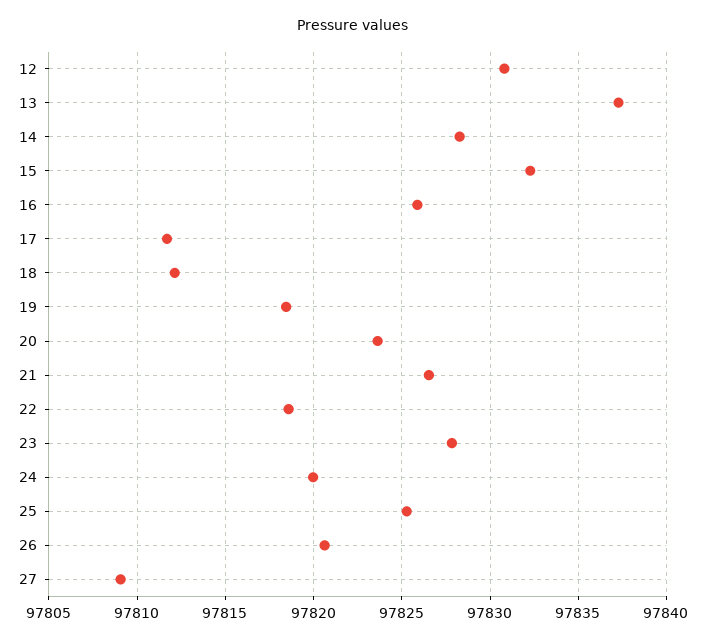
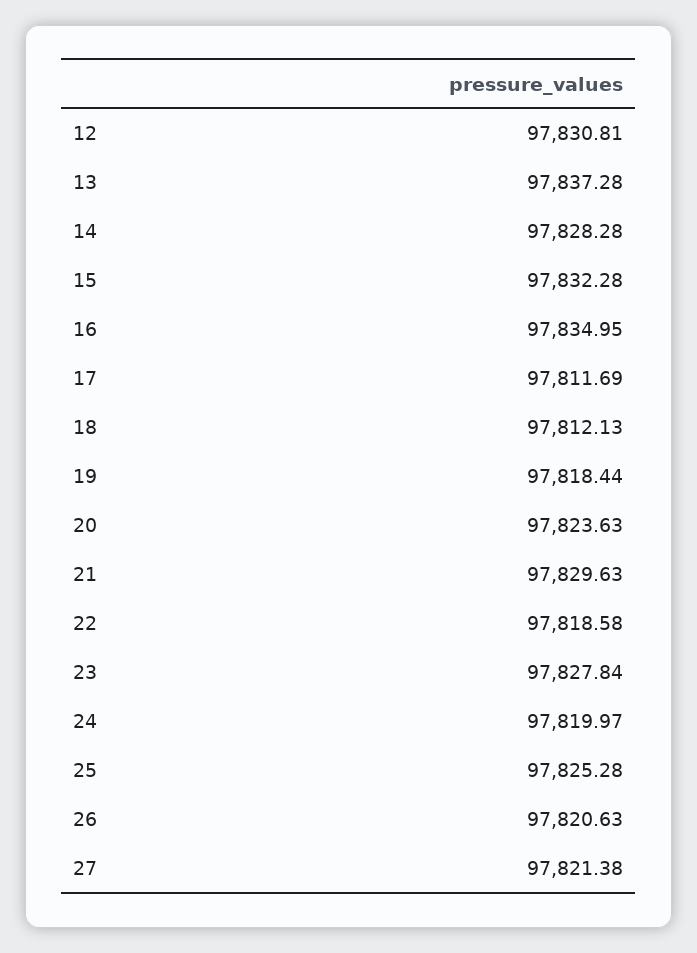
  {
    "12": 97830.81,
    "13": 97837.28,
    "14": 97828.28,
    "15": 97832.28,
-   "16": 97826,
+   "16": 97834.95,
    "17": 97811.69,
    "18": 97812.13,
    "19": 97818.44,
    "20": 97823.63,
-   "21": 97826.5,
+   "21": 97829.63,
    "22": 97818.58,
    "23": 97827.84,
    "24": 97819.97,
    "25": 97825.28,
    "26": 97820.63,
-   "27": 97809
+   "27": 97821.38
  }

